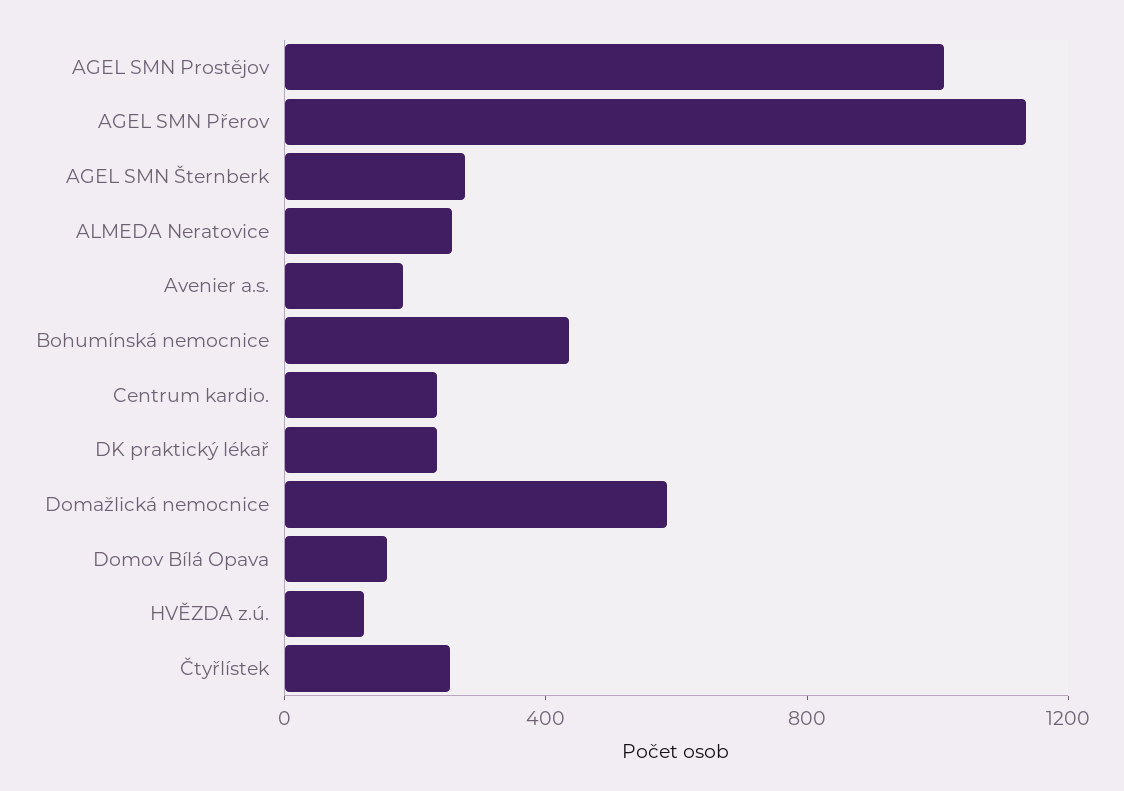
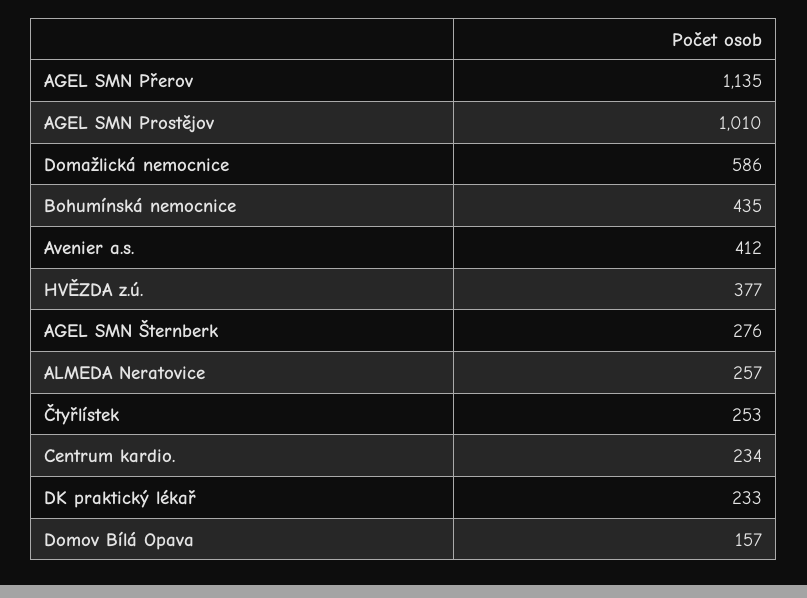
  {
    "AGEL SMN Prostějov": 1010,
    "AGEL SMN Přerov": 1135,
    "AGEL SMN Šternberk": 276,
    "ALMEDA Neratovice": 257,
-   "Avenier a.s.": 200,
+   "Avenier a.s.": 412,
    "Bohumínská nemocnice": 435,
    "Centrum kardio.": 234,
    "DK praktický lékař": 233,
    "Domažlická nemocnice": 586,
    "Domov Bílá Opava": 157,
-   "HVĚZDA z.ú.": 100,
+   "HVĚZDA z.ú.": 377,
    "Čtyřlístek": 253
  }

